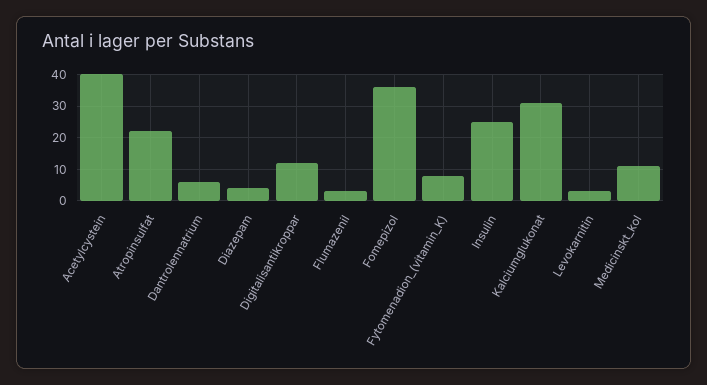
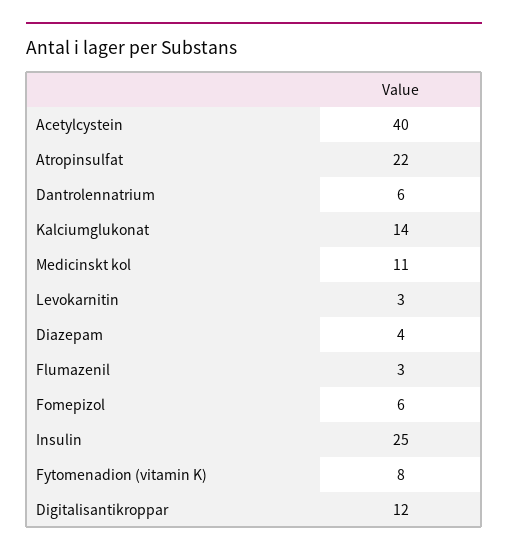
  {
    "Acetylcystein": 40,
    "Atropinsulfat": 22,
    "Dantrolennatrium": 6,
    "Diazepam": 4,
    "Digitalisantikroppar": 12,
    "Flumazenil": 3,
-   "Fomepizol": 35,
+   "Fomepizol": 6,
    "Fytomenadion_(vitamin_K)": 8,
    "Insulin": 25,
-   "Kalciumglukonat": 30,
+   "Kalciumglukonat": 14,
    "Levokarnitin": 3,
    "Medicinskt_kol": 11
  }

